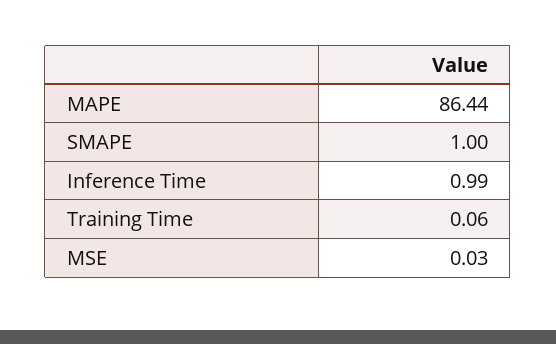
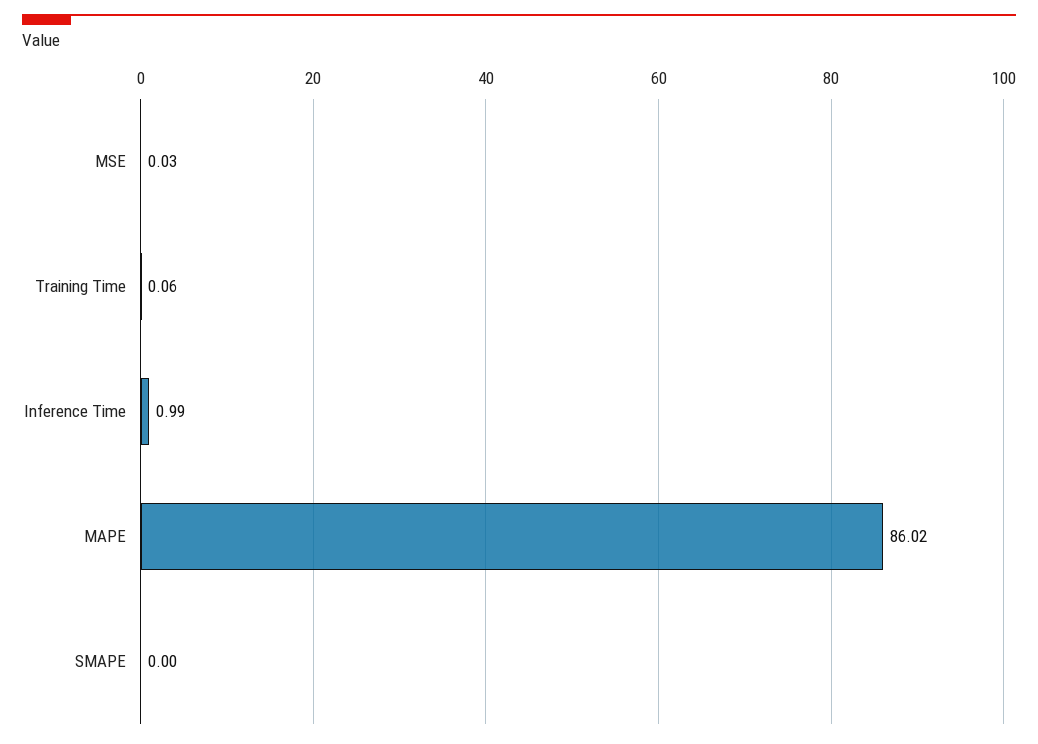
  {
-   "MAPE": 86.44,
+   "MAPE": 86.02,
-   "SMAPE": 1,
+   "SMAPE": 0,
    "Inference Time": 0.99,
    "Training Time": 0.06,
    "MSE": 0.03
  }

